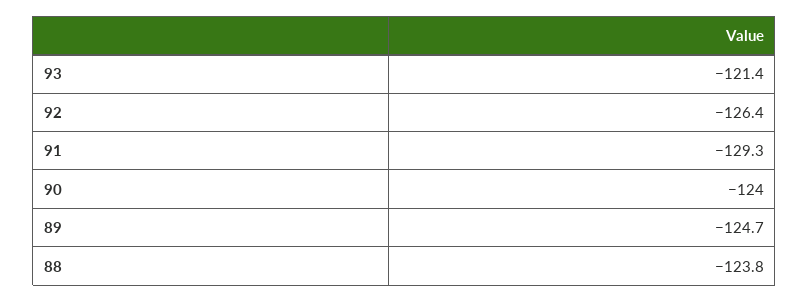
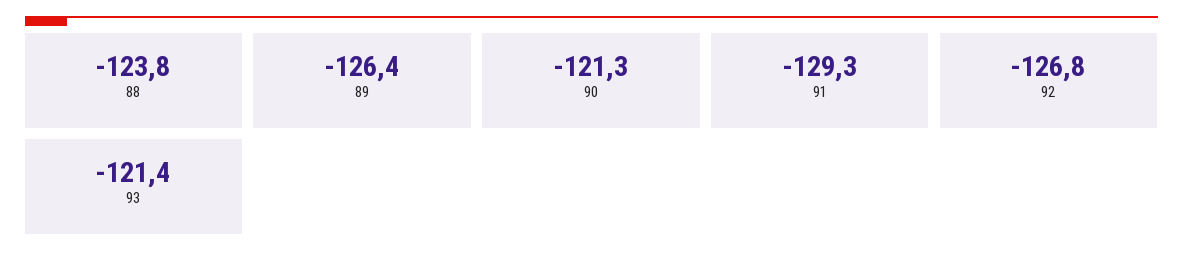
  {
    "93": -121.4,
-   "92": -126.4,
+   "92": -126.8,
    "91": -129.3,
-   "90": -124,
+   "90": -121.3,
-   "89": -124.7,
+   "89": -126.4,
    "88": -123.8
  }

